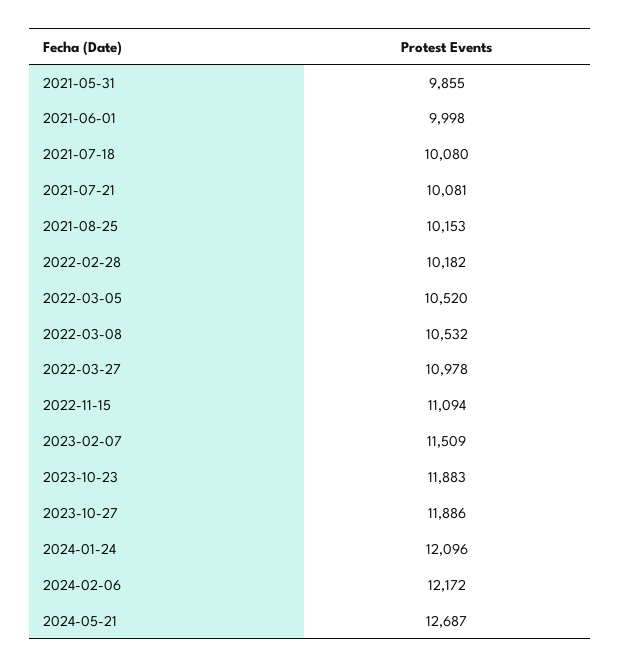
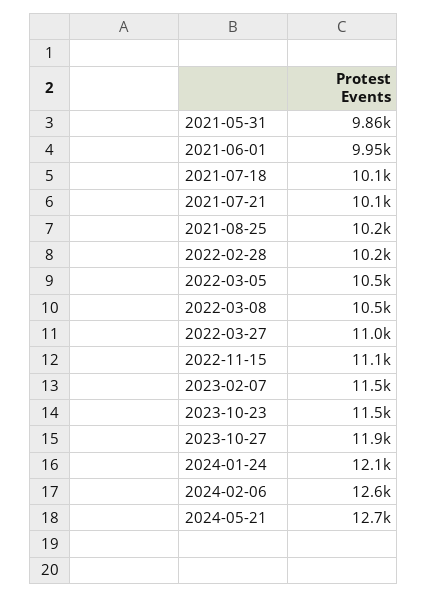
  {
    "2021-05-31": 9855,
-   "2021-06-01": 9998,
+   "2021-06-01": 9950,
    "2021-07-18": 10080,
    "2021-07-21": 10081,
    "2021-08-25": 10153,
    "2022-02-28": 10182,
    "2022-03-05": 10520,
    "2022-03-08": 10532,
    "2022-03-27": 10978,
    "2022-11-15": 11094,
    "2023-02-07": 11509,
-   "2023-10-23": 11883,
+   "2023-10-23": 11500,
    "2023-10-27": 11886,
    "2024-01-24": 12096,
-   "2024-02-06": 12172,
+   "2024-02-06": 12600,
    "2024-05-21": 12687
  }

